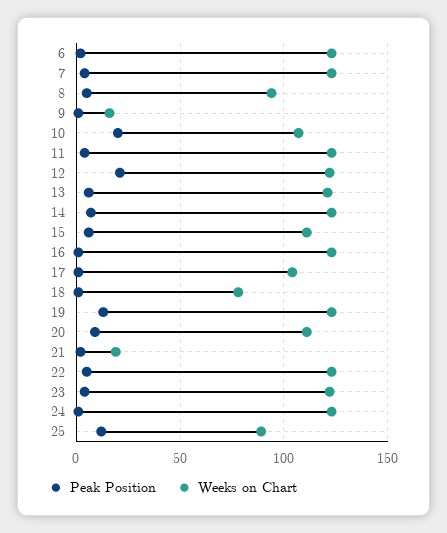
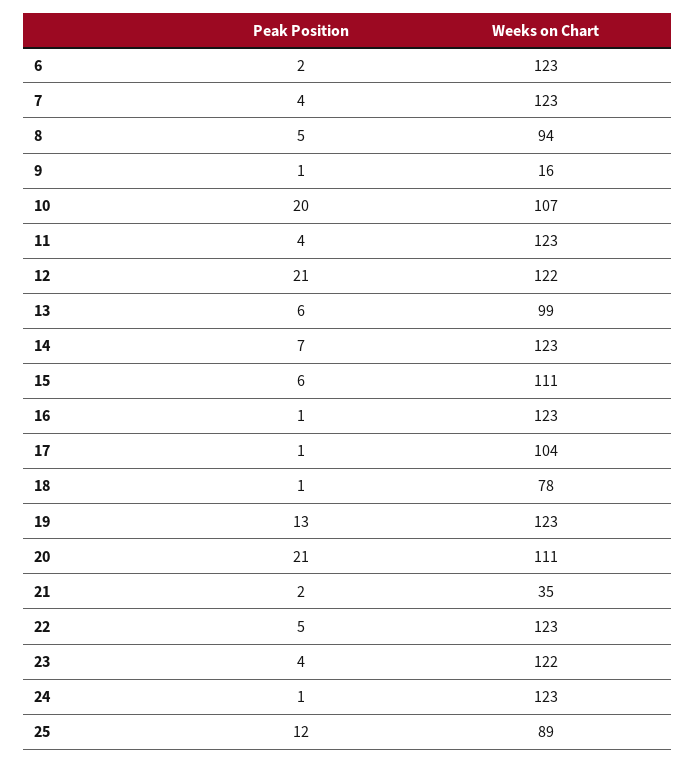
  {
    "Peak Position": {
      "6": 2,
      "7": 4,
      "8": 5,
      "9": 1,
      "10": 20,
      "11": 4,
      "12": 21,
      "13": 6,
      "14": 7,
      "15": 6,
      "16": 1,
      "17": 1,
      "18": 1,
      "19": 13,
-     "20": 10,
+     "20": 21,
      "21": 2,
      "22": 5,
      "23": 4,
      "24": 1,
      "25": 12
    },
    "Weeks on Chart": {
      "6": 123,
      "7": 123,
      "8": 94,
      "9": 16,
      "10": 107,
      "11": 123,
      "12": 122,
-     "13": 120,
+     "13": 99,
      "14": 123,
      "15": 111,
      "16": 123,
      "17": 104,
      "18": 78,
      "19": 123,
      "20": 111,
-     "21": 20,
+     "21": 35,
      "22": 123,
      "23": 122,
      "24": 123,
      "25": 89
    }
  }

